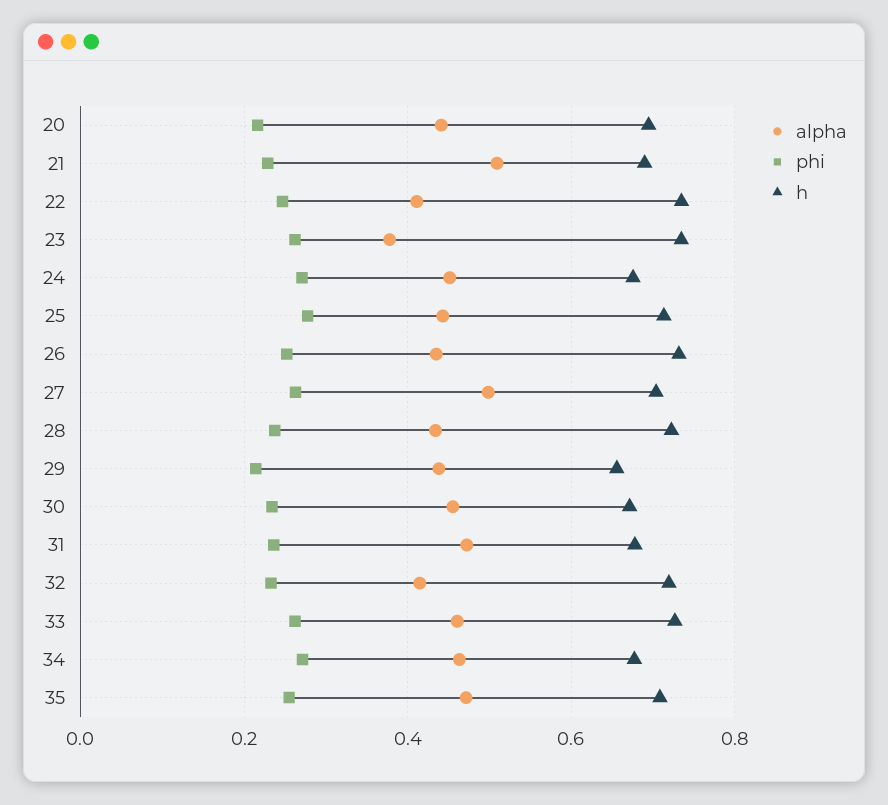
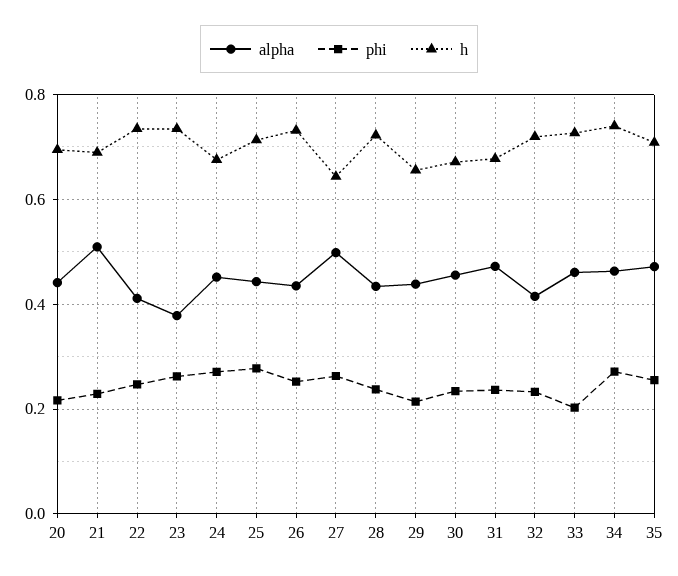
  {
    "alpha": {
      "20": 0.44,
      "21": 0.5,
      "22": 0.42,
      "23": 0.38,
      "24": 0.46,
      "25": 0.44,
      "26": 0.44,
      "27": 0.5,
      "28": 0.44,
      "29": 0.44,
      "30": 0.46,
      "31": 0.48,
      "32": 0.42,
      "33": 0.46,
      "34": 0.46,
      "35": 0.48
    },
    "phi": {
      "20": 0.22,
      "21": 0.22,
      "22": 0.24,
      "23": 0.26,
      "24": 0.28,
      "25": 0.28,
      "26": 0.26,
      "27": 0.26,
      "28": 0.24,
      "29": 0.22,
      "30": 0.24,
      "31": 0.24,
      "32": 0.24,
-     "33": 0.26,
+     "33": 0.2,
      "34": 0.28,
      "35": 0.26
    },
    "h": {
      "20": 0.7,
      "21": 0.68,
      "22": 0.74,
      "23": 0.74,
      "24": 0.68,
      "25": 0.72,
      "26": 0.74,
-     "27": 0.7,
+     "27": 0.64,
      "28": 0.72,
      "29": 0.66,
      "30": 0.68,
      "31": 0.68,
      "32": 0.72,
      "33": 0.72,
-     "34": 0.68,
+     "34": 0.74,
      "35": 0.7
    }
  }

